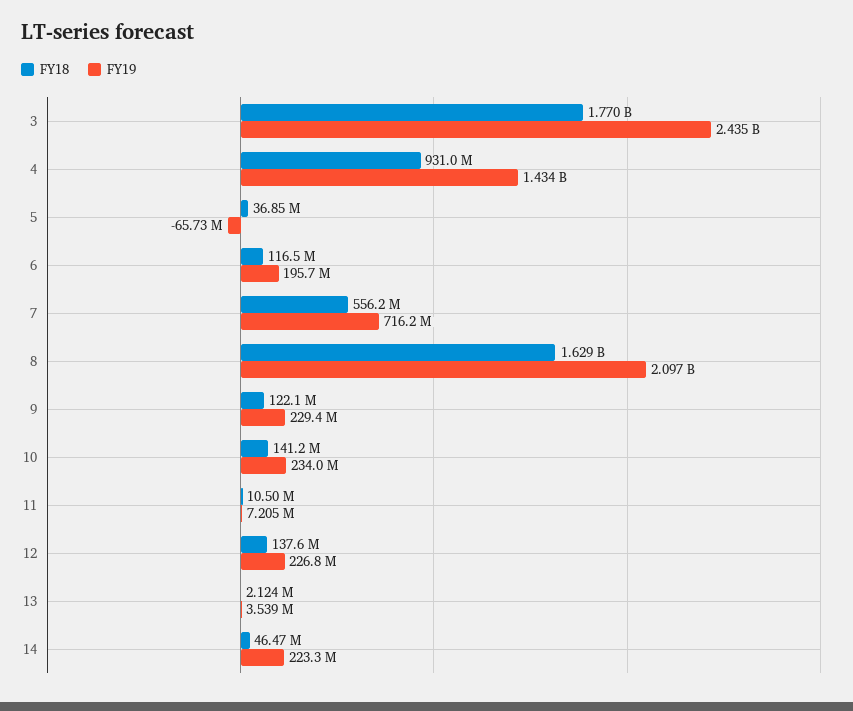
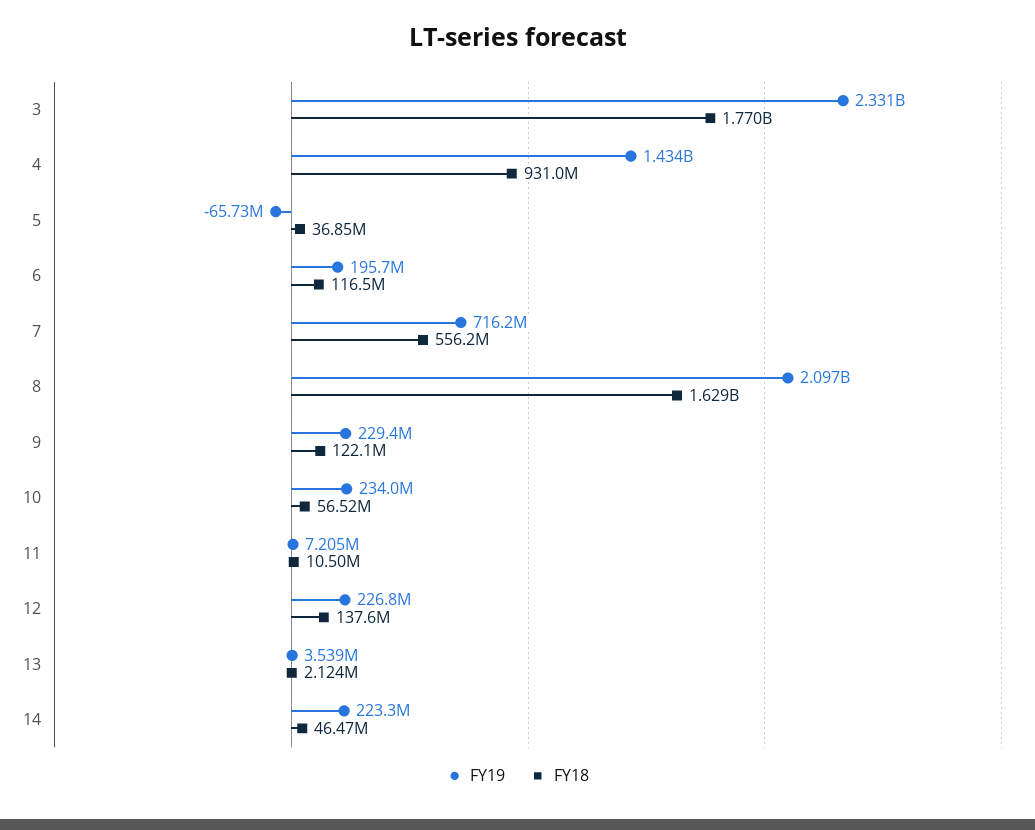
  {
    "FY18": {
      "3": 1770000000,
      "4": 931000000,
      "5": 36850000,
      "6": 116500000,
      "7": 556200000,
      "8": 1629000000,
      "9": 122100000,
-     "10": 141200000,
+     "10": 56520000,
      "11": 10500000,
      "12": 137600000,
      "13": 2124000,
      "14": 46470000
    },
    "FY19": {
-     "3": 2435000000,
+     "3": 2331000000,
      "4": 1434000000,
      "5": -65730000,
      "6": 195700000,
      "7": 716200000,
      "8": 2097000000,
      "9": 229400000,
      "10": 234000000,
      "11": 7205000,
      "12": 226800000,
      "13": 3539000,
      "14": 223300000
    }
  }

